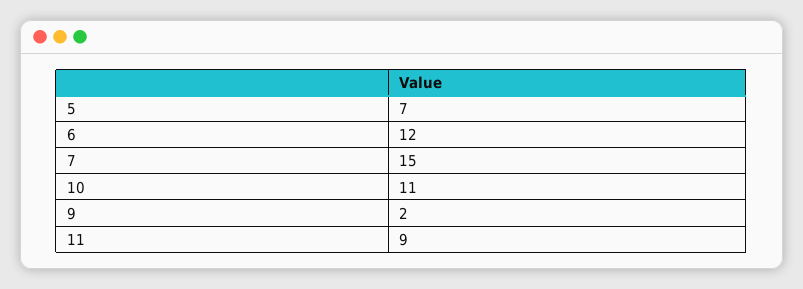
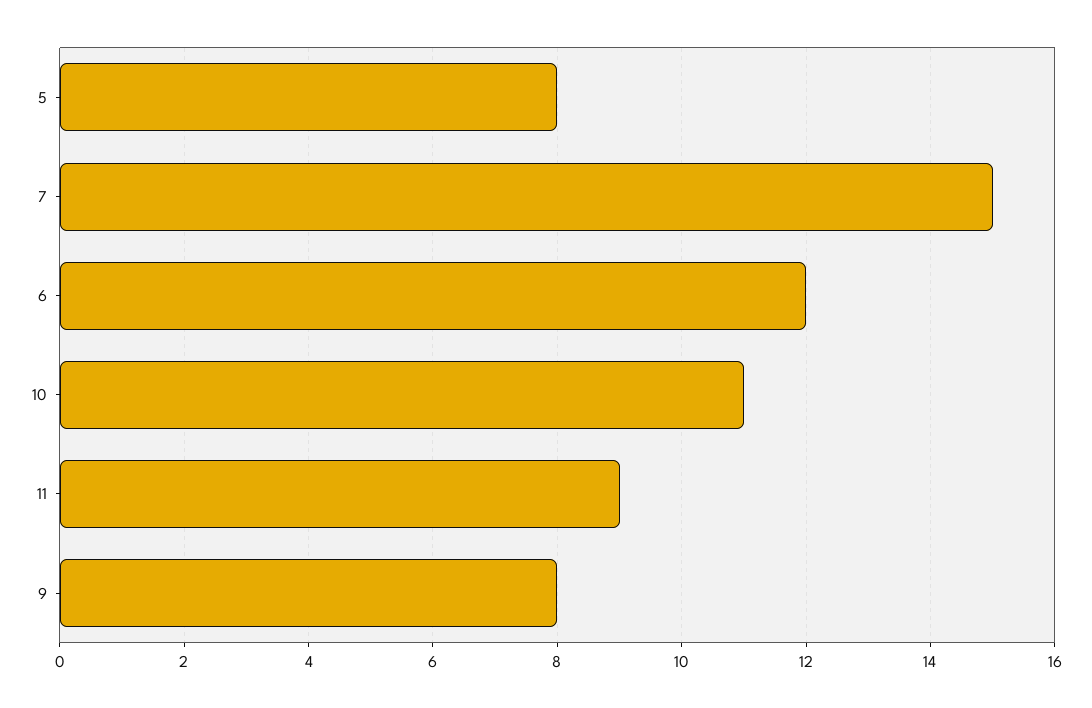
  {
-   "5": 7,
+   "5": 8,
    "6": 12,
    "7": 15,
    "10": 11,
-   "9": 2,
+   "9": 8,
    "11": 9
  }

